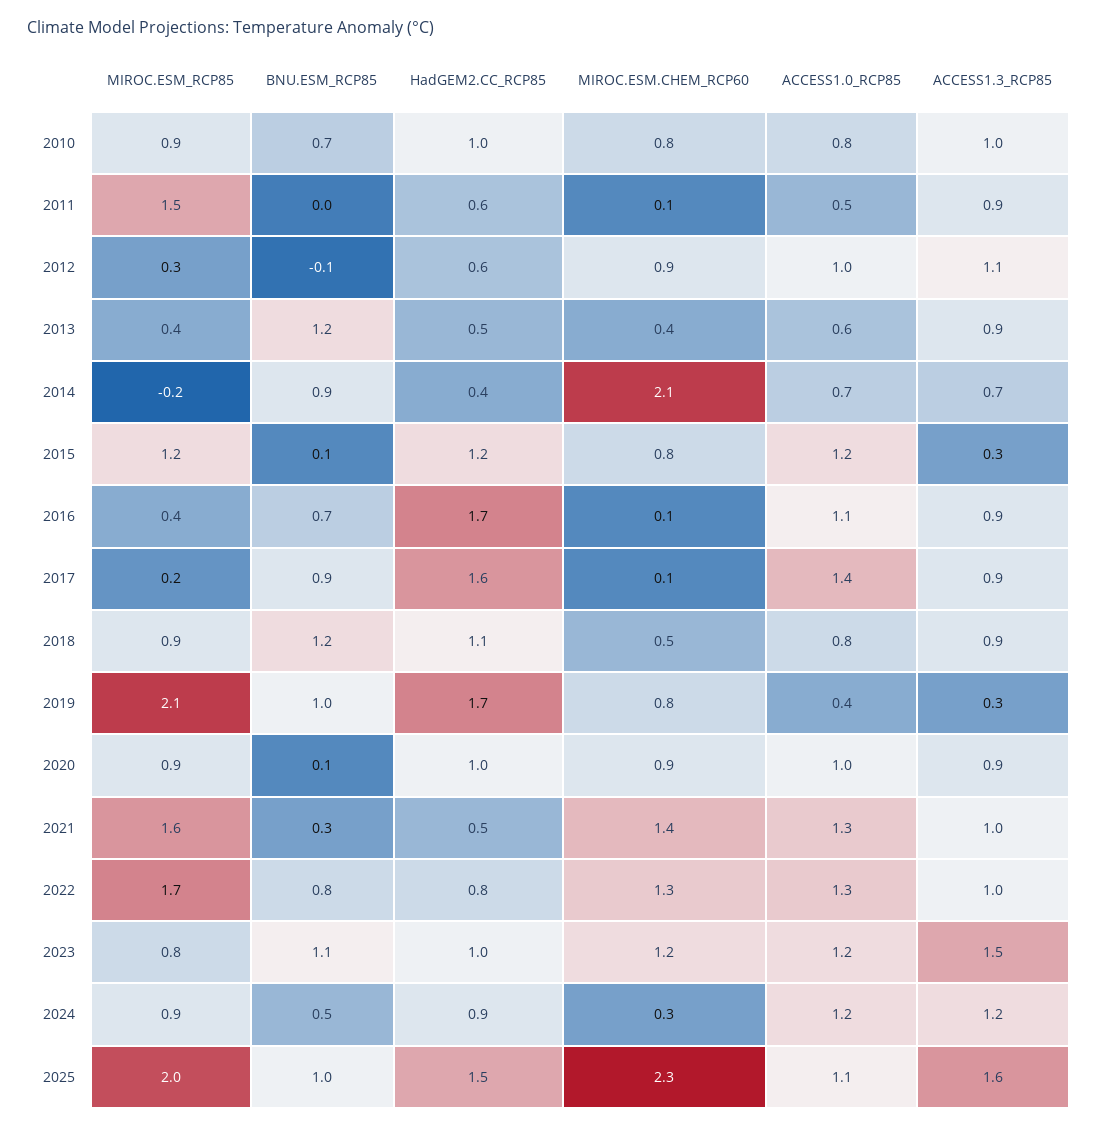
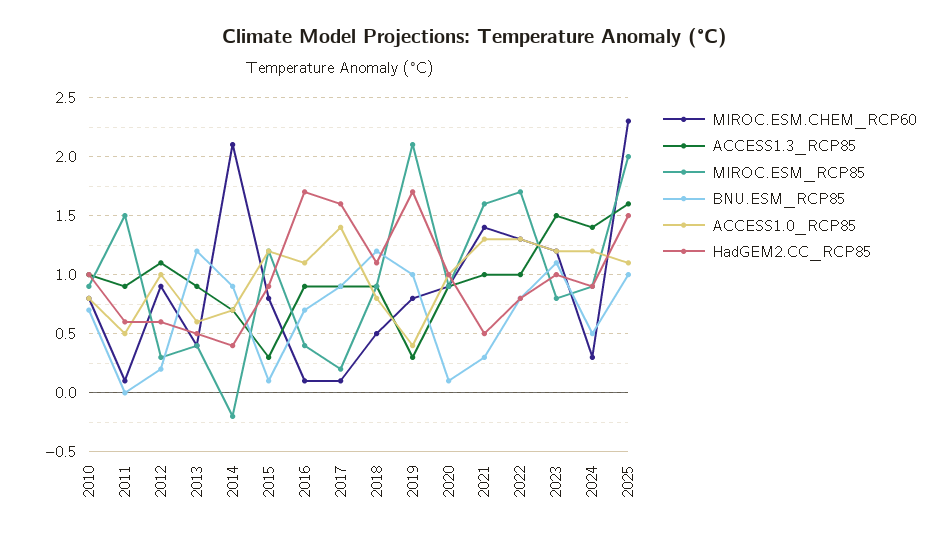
  {
    "MIROC.ESM_RCP85": {
      "2010": 0.9,
      "2011": 1.5,
      "2012": 0.3,
      "2013": 0.4,
      "2014": -0.2,
      "2015": 1.2,
      "2016": 0.4,
      "2017": 0.2,
      "2018": 0.9,
      "2019": 2.1,
      "2020": 0.9,
      "2021": 1.6,
      "2022": 1.7,
      "2023": 0.8,
      "2024": 0.9,
      "2025": 2
    },
    "BNU.ESM_RCP85": {
      "2010": 0.7,
      "2011": 0,
-     "2012": -0.1,
+     "2012": 0.2,
      "2013": 1.2,
      "2014": 0.9,
      "2015": 0.1,
      "2016": 0.7,
      "2017": 0.9,
      "2018": 1.2,
      "2019": 1,
      "2020": 0.1,
      "2021": 0.3,
      "2022": 0.8,
      "2023": 1.1,
      "2024": 0.5,
      "2025": 1
    },
    "HadGEM2.CC_RCP85": {
      "2010": 1,
      "2011": 0.6,
      "2012": 0.6,
      "2013": 0.5,
      "2014": 0.4,
-     "2015": 1.2,
+     "2015": 0.9,
      "2016": 1.7,
      "2017": 1.6,
      "2018": 1.1,
      "2019": 1.7,
      "2020": 1,
      "2021": 0.5,
      "2022": 0.8,
      "2023": 1,
      "2024": 0.9,
      "2025": 1.5
    },
    "MIROC.ESM.CHEM_RCP60": {
      "2010": 0.8,
      "2011": 0.1,
      "2012": 0.9,
      "2013": 0.4,
      "2014": 2.1,
      "2015": 0.8,
      "2016": 0.1,
      "2017": 0.1,
      "2018": 0.5,
      "2019": 0.8,
      "2020": 0.9,
      "2021": 1.4,
      "2022": 1.3,
      "2023": 1.2,
      "2024": 0.3,
      "2025": 2.3
    },
    "ACCESS1.0_RCP85": {
      "2010": 0.8,
      "2011": 0.5,
      "2012": 1,
      "2013": 0.6,
      "2014": 0.7,
      "2015": 1.2,
      "2016": 1.1,
      "2017": 1.4,
      "2018": 0.8,
      "2019": 0.4,
      "2020": 1,
      "2021": 1.3,
      "2022": 1.3,
      "2023": 1.2,
      "2024": 1.2,
      "2025": 1.1
    },
    "ACCESS1.3_RCP85": {
      "2010": 1,
      "2011": 0.9,
      "2012": 1.1,
      "2013": 0.9,
      "2014": 0.7,
      "2015": 0.3,
      "2016": 0.9,
      "2017": 0.9,
      "2018": 0.9,
      "2019": 0.3,
      "2020": 0.9,
      "2021": 1,
      "2022": 1,
      "2023": 1.5,
-     "2024": 1.2,
+     "2024": 1.4,
      "2025": 1.6
    }
  }

